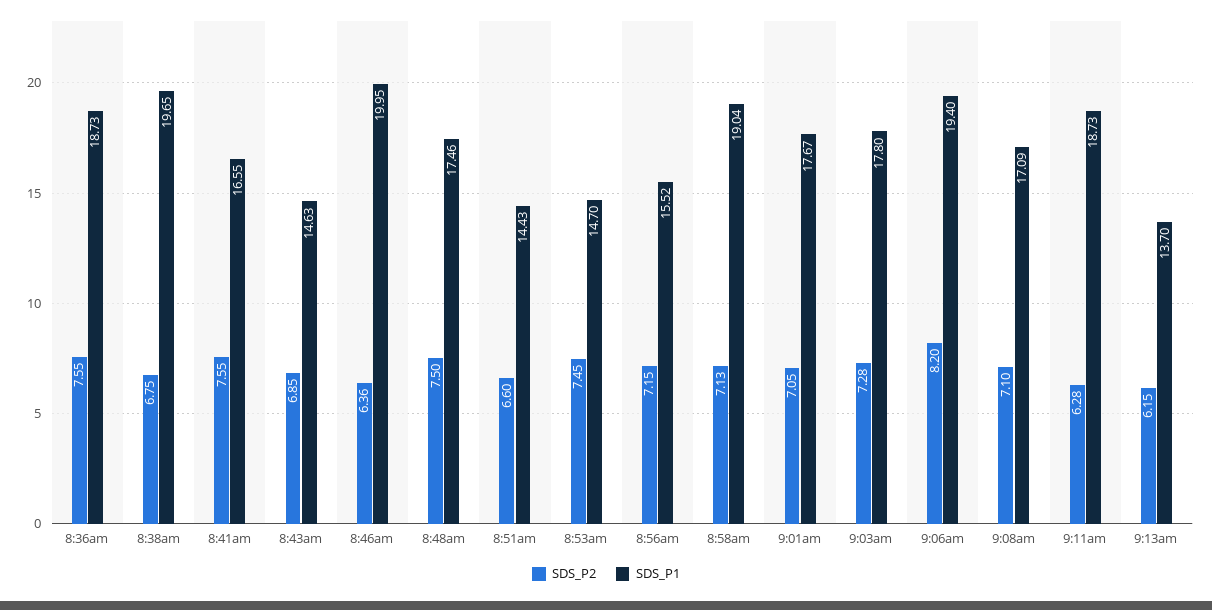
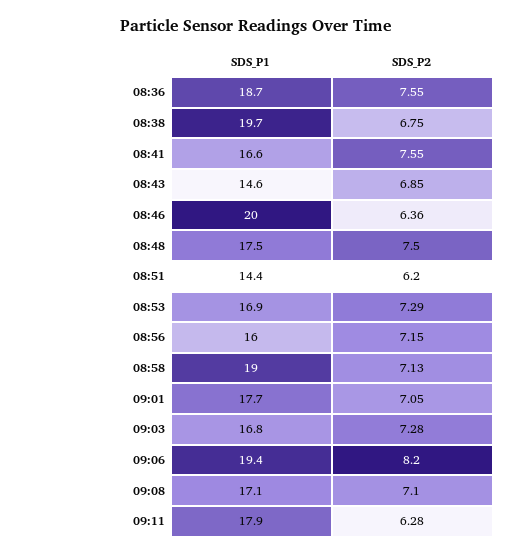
  {
    "SDS_P2": {
      "8:36am": 7.55,
      "8:38am": 6.75,
      "8:41am": 7.55,
      "8:43am": 6.85,
      "8:46am": 6.36,
      "8:48am": 7.5,
-     "8:51am": 6.6,
+     "8:51am": 6.2,
-     "8:53am": 7.45,
+     "8:53am": 7.29,
      "8:56am": 7.15,
      "8:58am": 7.13,
      "9:01am": 7.05,
      "9:03am": 7.28,
      "9:06am": 8.2,
      "9:08am": 7.1,
-     "9:11am": 6.28,
+     "9:11am": 6.28
-     "9:13am": 6.15
    },
    "SDS_P1": {
      "8:36am": 18.73,
      "8:38am": 19.65,
      "8:41am": 16.55,
      "8:43am": 14.63,
      "8:46am": 19.95,
      "8:48am": 17.46,
      "8:51am": 14.43,
-     "8:53am": 14.7,
+     "8:53am": 16.9,
-     "8:56am": 15.52,
+     "8:56am": 16,
      "8:58am": 19.04,
      "9:01am": 17.67,
-     "9:03am": 17.8,
+     "9:03am": 16.8,
      "9:06am": 19.4,
      "9:08am": 17.09,
-     "9:11am": 18.73,
+     "9:11am": 17.9
-     "9:13am": 13.7
    }
  }

